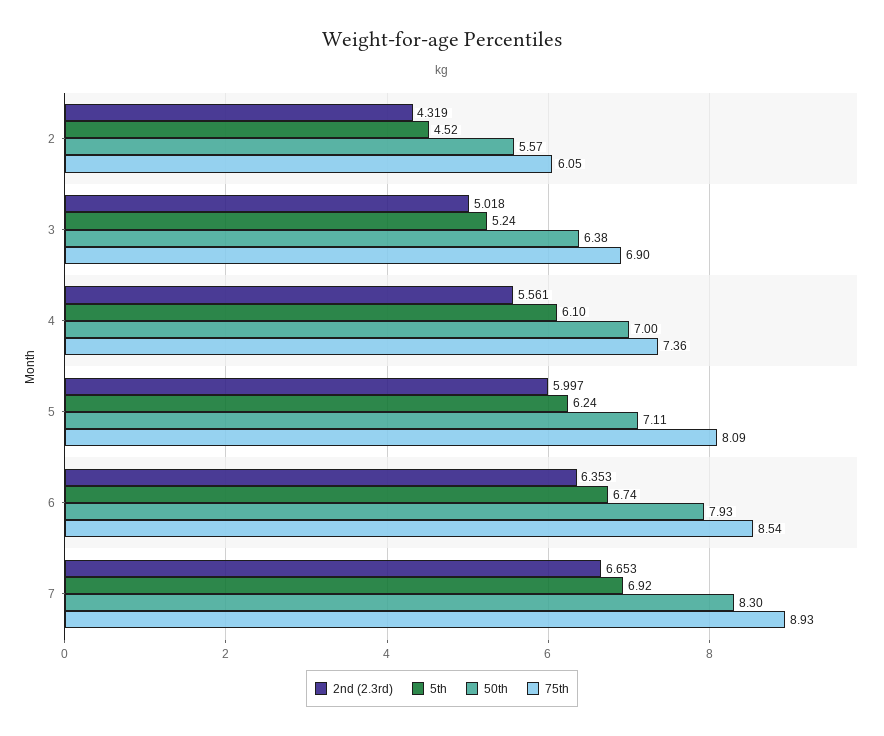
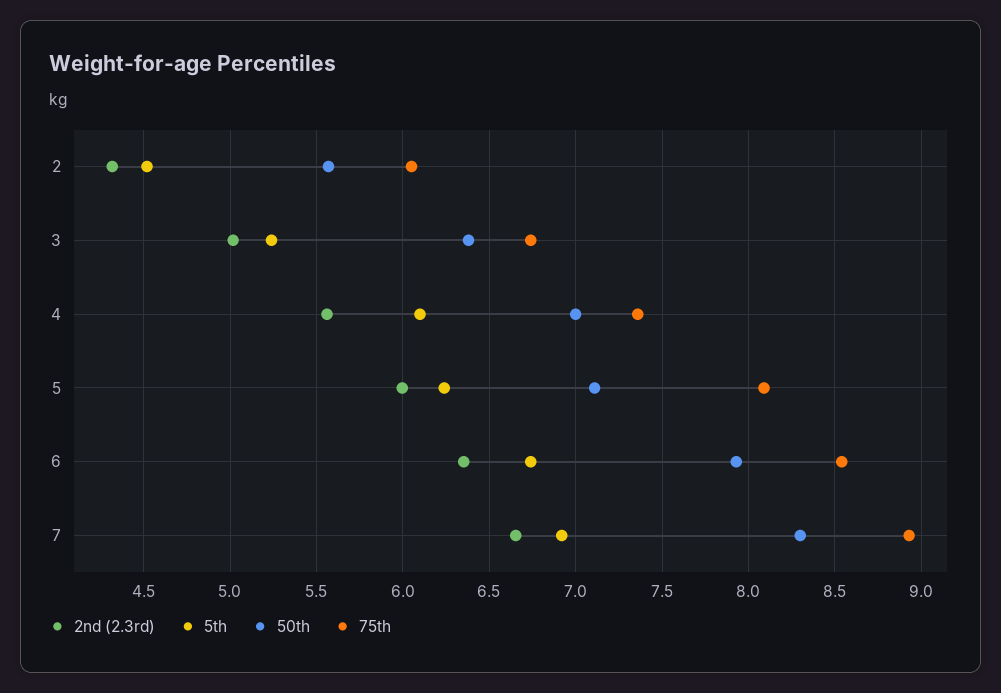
  {
    "2nd (2.3rd)": {
      "2": 4.319,
      "3": 5.018,
      "4": 5.561,
      "5": 5.997,
      "6": 6.353,
      "7": 6.653
    },
    "5th": {
      "2": 4.52,
      "3": 5.24,
      "4": 6.1,
      "5": 6.24,
      "6": 6.74,
      "7": 6.92
    },
    "50th": {
      "2": 5.57,
      "3": 6.38,
      "4": 7,
      "5": 7.11,
      "6": 7.93,
      "7": 8.3
    },
    "75th": {
      "2": 6.05,
-     "3": 6.9,
+     "3": 6.75,
      "4": 7.36,
      "5": 8.09,
      "6": 8.54,
      "7": 8.93
    }
  }

